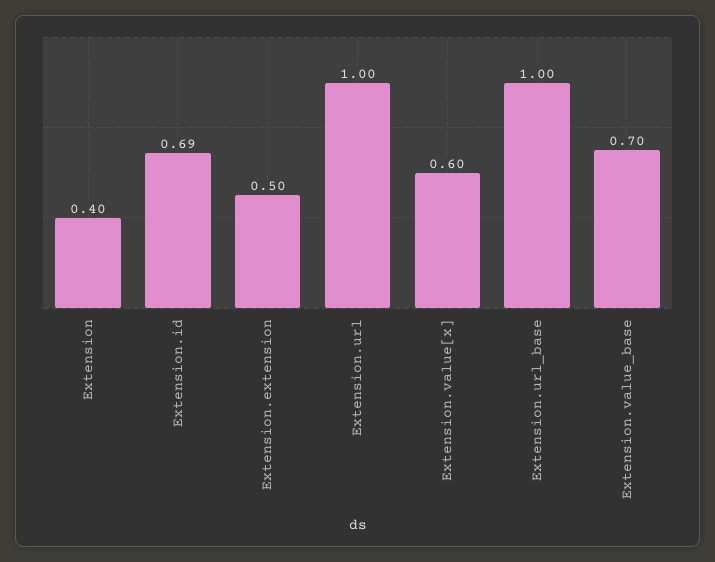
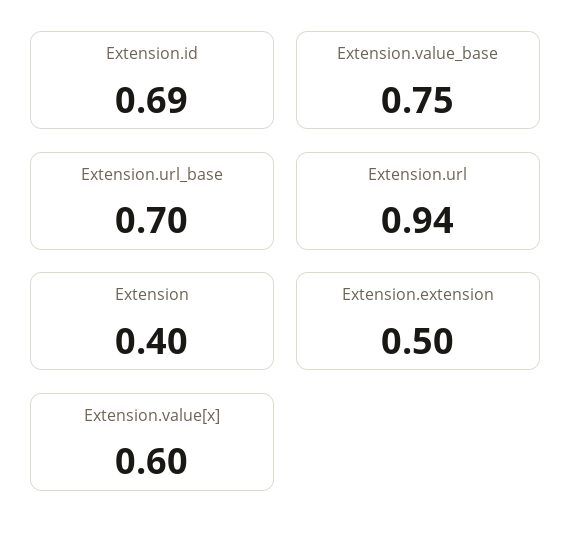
  {
    "Extension": 0.4,
    "Extension.id": 0.69,
    "Extension.extension": 0.5,
-   "Extension.url": 1,
+   "Extension.url": 0.94,
    "Extension.value[x]": 0.6,
-   "Extension.url_base": 1,
+   "Extension.url_base": 0.7,
-   "Extension.value_base": 0.7
+   "Extension.value_base": 0.75
  }

